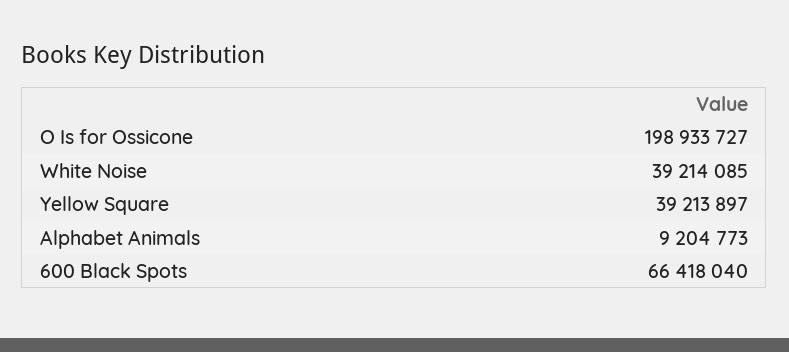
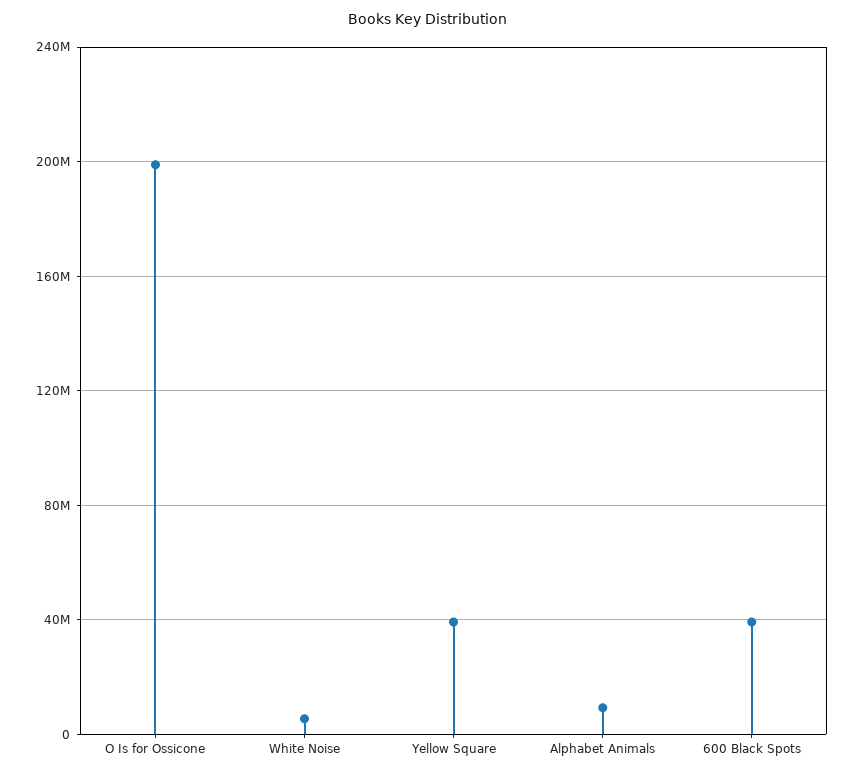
  {
    "O Is for Ossicone": 198933727,
-   "White Noise": 39214085,
+   "White Noise": 5000000,
    "Yellow Square": 39213897,
    "Alphabet Animals": 9204773,
-   "600 Black Spots": 66418040
+   "600 Black Spots": 40000000
  }

